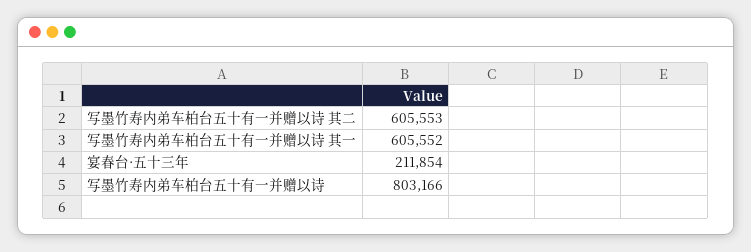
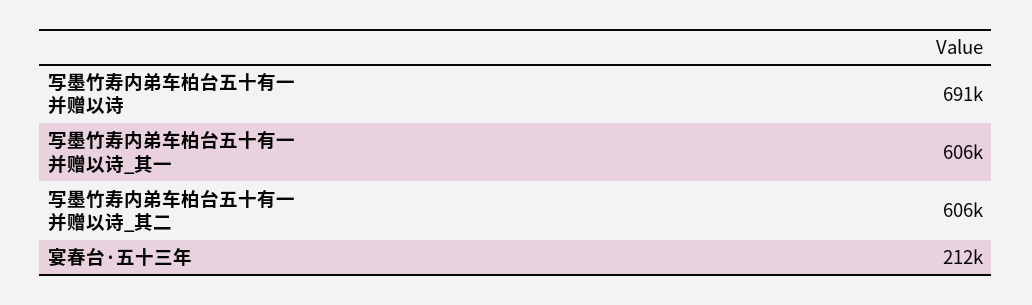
  {
    "写墨竹寿内弟车柏台五十有一并赠以诗 其二": 605553,
    "写墨竹寿内弟车柏台五十有一并赠以诗 其一": 605552,
    "宴春台·五十三年": 211854,
-   "写墨竹寿内弟车柏台五十有一并赠以诗": 803166
+   "写墨竹寿内弟车柏台五十有一并赠以诗": 691000
  }

